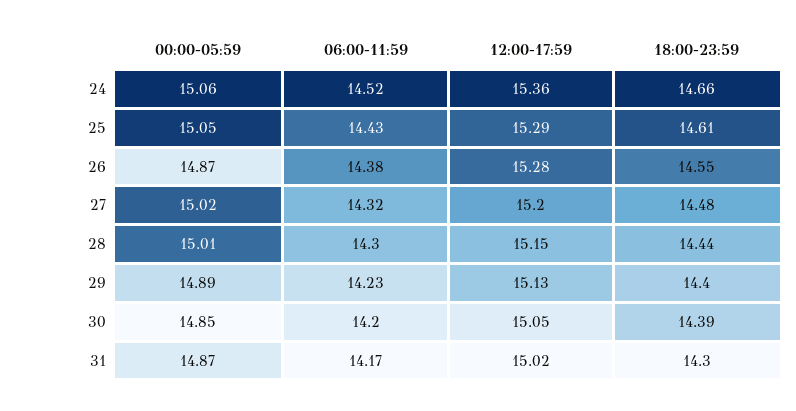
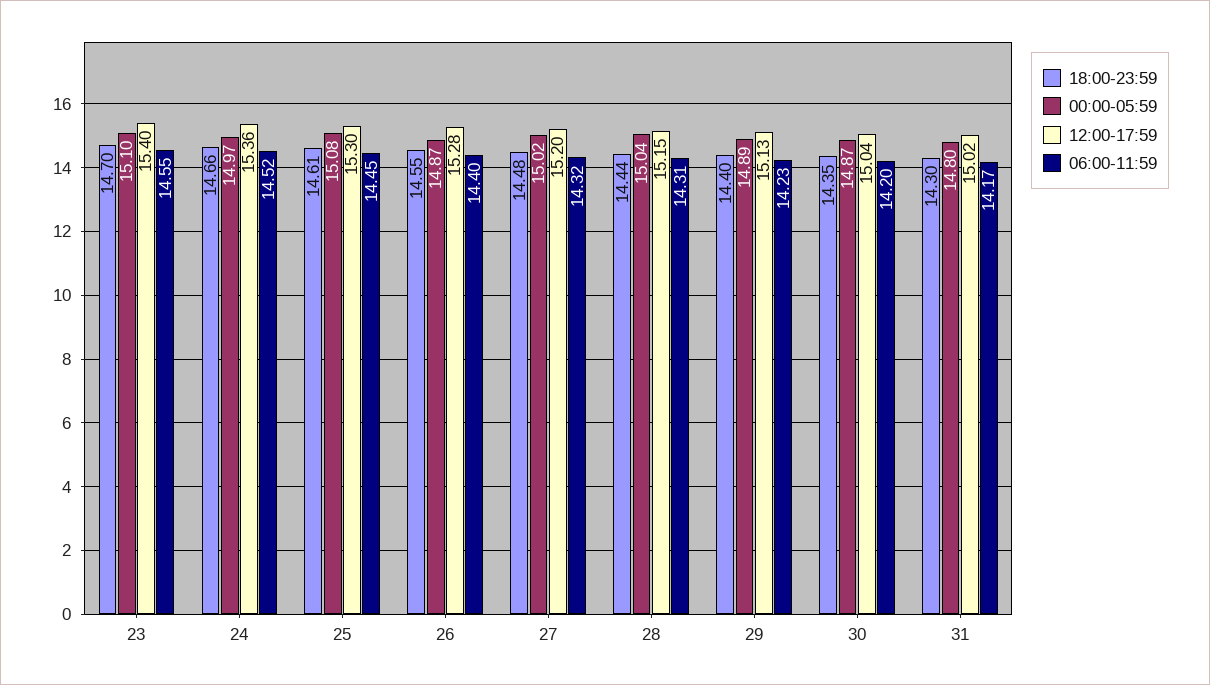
  {
    "00:00-05:59": {
-     "24": 15.06,
+     "24": 14.97,
-     "25": 15.05,
+     "25": 15.08,
      "26": 14.87,
      "27": 15.02,
-     "28": 15.01,
+     "28": 15.04,
      "29": 14.89,
-     "30": 14.85,
+     "30": 14.87,
-     "31": 14.87
+     "31": 14.8,
+     "23": 15.1
    },
    "06:00-11:59": {
      "24": 14.52,
-     "25": 14.43,
+     "25": 14.45,
-     "26": 14.38,
+     "26": 14.4,
      "27": 14.32,
-     "28": 14.3,
+     "28": 14.31,
      "29": 14.23,
      "30": 14.2,
-     "31": 14.17
+     "31": 14.17,
+     "23": 14.55
    },
    "12:00-17:59": {
      "24": 15.36,
-     "25": 15.29,
+     "25": 15.3,
      "26": 15.28,
      "27": 15.2,
      "28": 15.15,
      "29": 15.13,
-     "30": 15.05,
+     "30": 15.04,
-     "31": 15.02
+     "31": 15.02,
+     "23": 15.4
    },
    "18:00-23:59": {
      "24": 14.66,
      "25": 14.61,
      "26": 14.55,
      "27": 14.48,
      "28": 14.44,
      "29": 14.4,
-     "30": 14.39,
+     "30": 14.35,
-     "31": 14.3
+     "31": 14.3,
+     "23": 14.7
    }
  }

